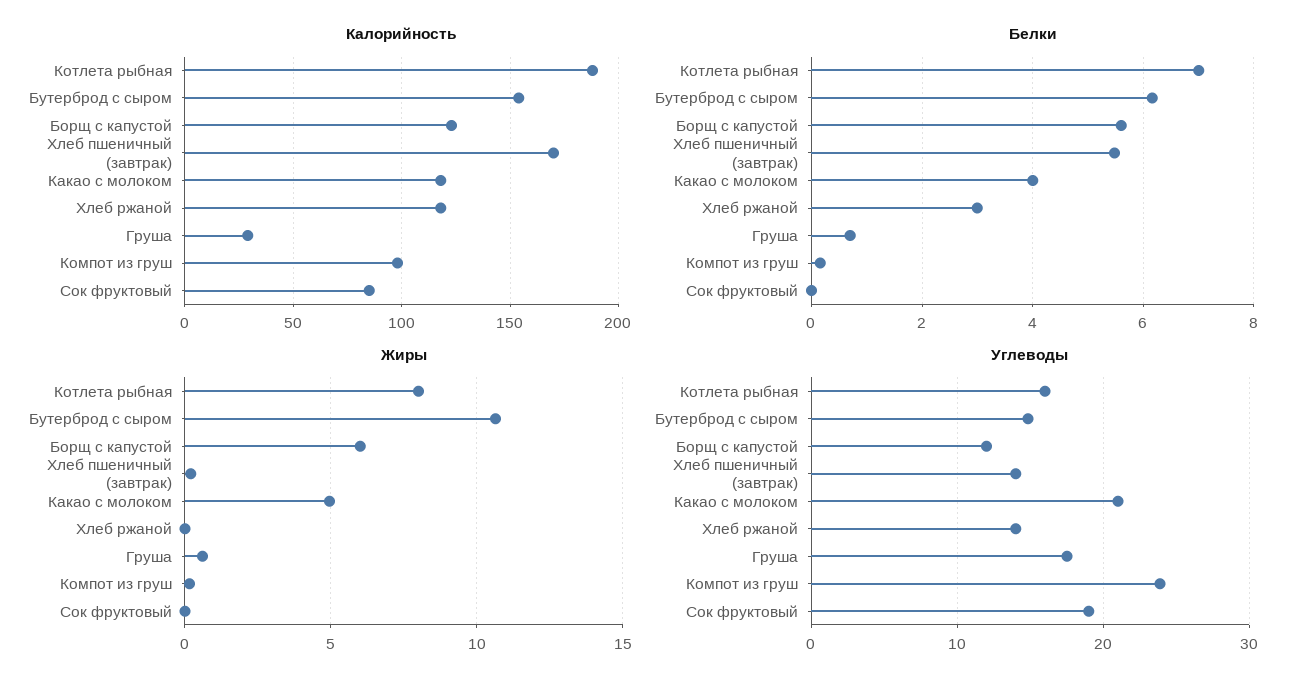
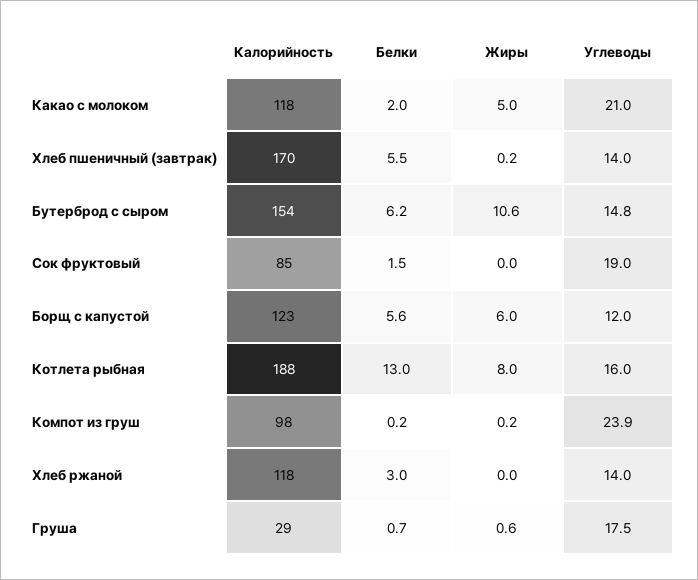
  {
    "Калорийность": {
      "Котлета рыбная": 188,
      "Бутерброд с сыром": 154,
      "Борщ с капустой": 123,
      "Хлеб пшеничный (завтрак)": 170,
      "Какао с молоком": 118,
      "Хлеб ржаной": 118,
      "Груша": 29,
      "Компот из груш": 98,
      "Сок фруктовый": 85
    },
    "Белки": {
-     "Котлета рыбная": 7,
+     "Котлета рыбная": 13,
      "Бутерброд с сыром": 6.2,
      "Борщ с капустой": 5.6,
      "Хлеб пшеничный (завтрак)": 5.5,
-     "Какао с молоком": 4,
+     "Какао с молоком": 2,
      "Хлеб ржаной": 3,
      "Груша": 0.7,
      "Компот из груш": 0.2,
-     "Сок фруктовый": 0
+     "Сок фруктовый": 1.5
    },
    "Жиры": {
      "Котлета рыбная": 8,
      "Бутерброд с сыром": 10.6,
      "Борщ с капустой": 6,
      "Хлеб пшеничный (завтрак)": 0.2,
      "Какао с молоком": 5,
      "Хлеб ржаной": 0,
      "Груша": 0.6,
      "Компот из груш": 0.2,
      "Сок фруктовый": 0
    },
    "Углеводы": {
      "Котлета рыбная": 16,
      "Бутерброд с сыром": 14.8,
      "Борщ с капустой": 12,
      "Хлеб пшеничный (завтрак)": 14,
      "Какао с молоком": 21,
      "Хлеб ржаной": 14,
      "Груша": 17.5,
      "Компот из груш": 23.9,
      "Сок фруктовый": 19
    }
  }

